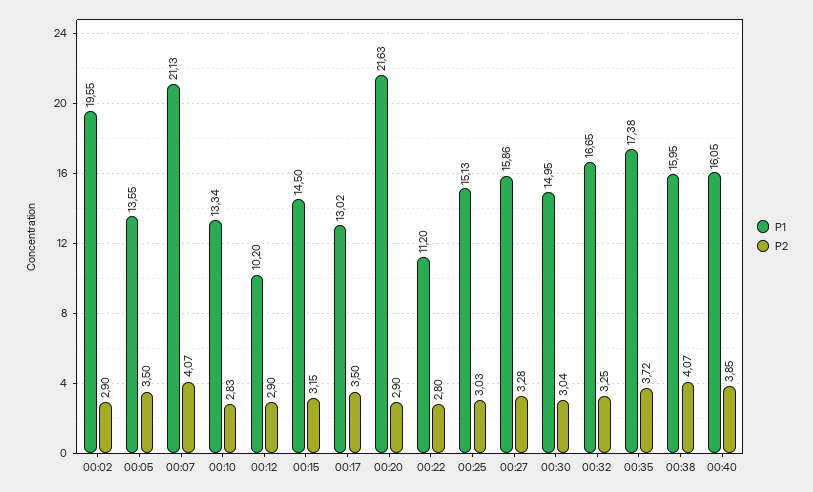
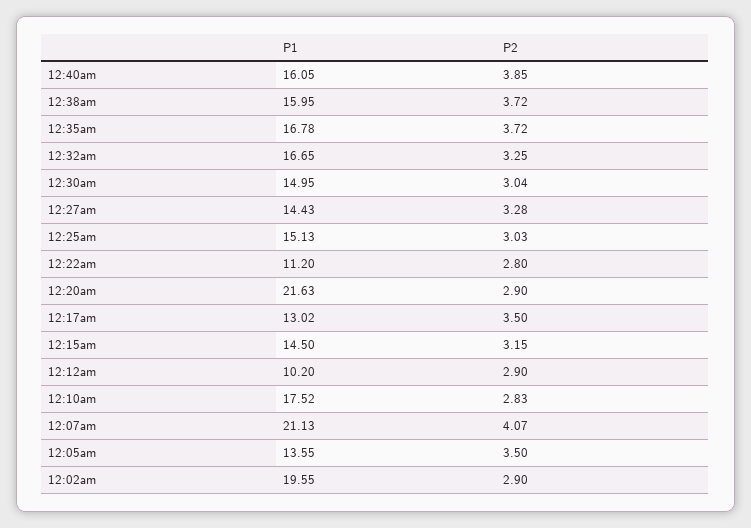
  {
    "P1": {
      "00:02": 19.55,
      "00:05": 13.55,
      "00:07": 21.13,
-     "00:10": 13.34,
+     "00:10": 17.52,
      "00:12": 10.2,
      "00:15": 14.5,
      "00:17": 13.02,
      "00:20": 21.63,
      "00:22": 11.2,
      "00:25": 15.13,
-     "00:27": 15.86,
+     "00:27": 14.43,
      "00:30": 14.95,
      "00:32": 16.65,
-     "00:35": 17.38,
+     "00:35": 16.78,
      "00:38": 15.95,
      "00:40": 16.05
    },
    "P2": {
      "00:02": 2.9,
      "00:05": 3.5,
      "00:07": 4.07,
      "00:10": 2.83,
      "00:12": 2.9,
      "00:15": 3.15,
      "00:17": 3.5,
      "00:20": 2.9,
      "00:22": 2.8,
      "00:25": 3.03,
      "00:27": 3.28,
      "00:30": 3.04,
      "00:32": 3.25,
      "00:35": 3.72,
-     "00:38": 4.07,
+     "00:38": 3.72,
      "00:40": 3.85
    }
  }

